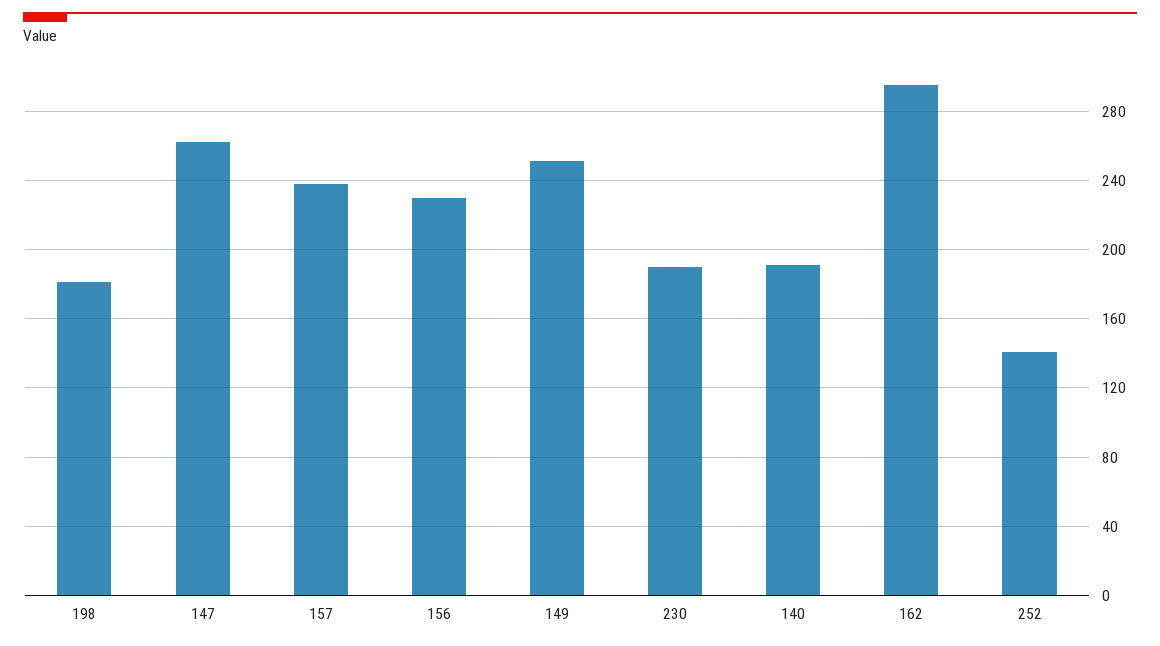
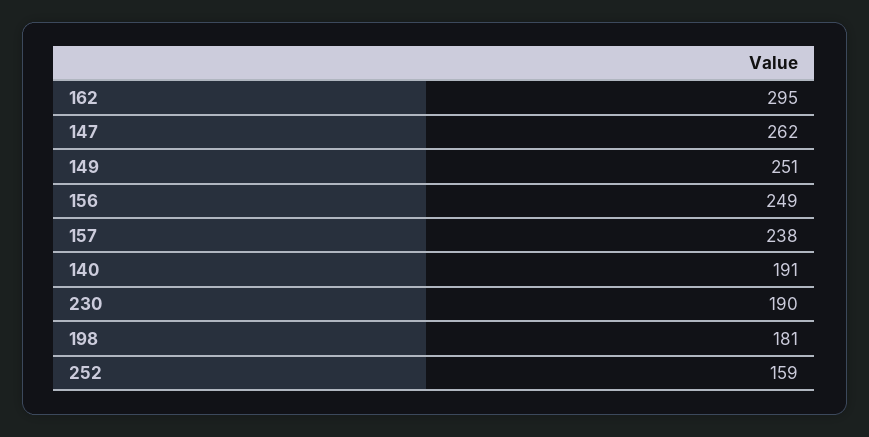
  {
    "198": 181,
    "147": 262,
    "157": 238,
-   "156": 230,
+   "156": 249,
    "149": 251,
    "230": 190,
    "140": 191,
    "162": 295,
-   "252": 140
+   "252": 159
  }

